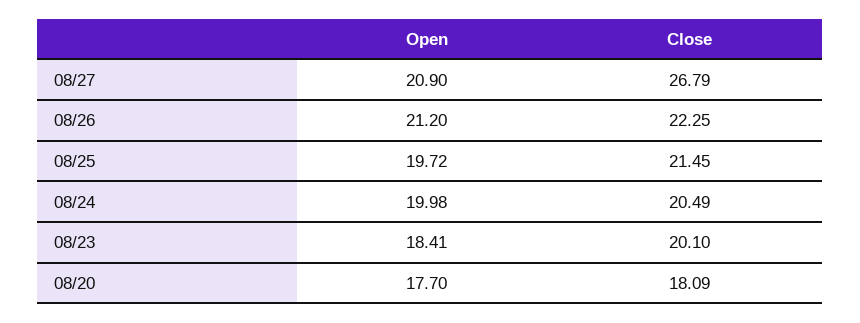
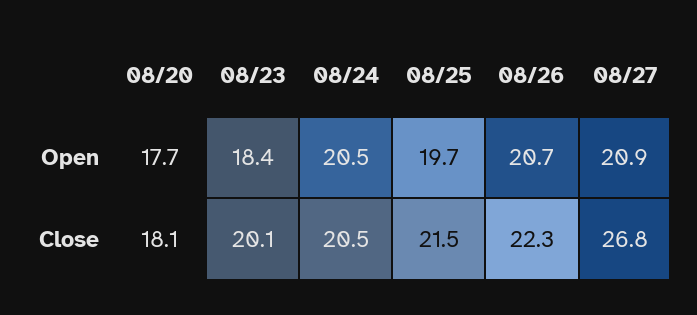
  {
    "Open": {
      "08/27": 20.9,
-     "08/26": 21.2,
+     "08/26": 20.7,
      "08/25": 19.72,
-     "08/24": 19.98,
+     "08/24": 20.5,
      "08/23": 18.41,
      "08/20": 17.7
    },
    "Close": {
      "08/27": 26.79,
      "08/26": 22.25,
      "08/25": 21.45,
      "08/24": 20.49,
      "08/23": 20.1,
      "08/20": 18.09
    }
  }

